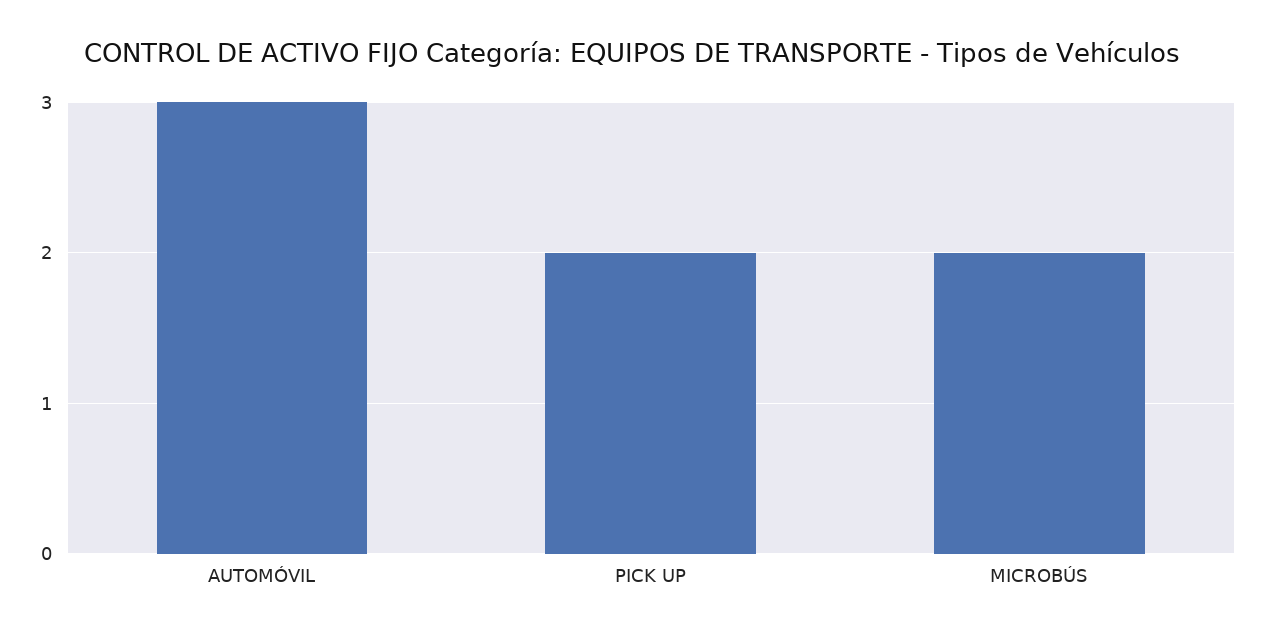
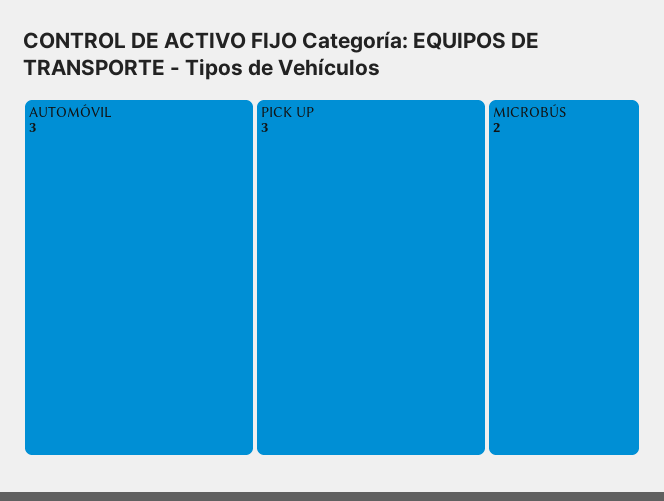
  {
    "AUTOMÓVIL": 3,
-   "PICK UP": 2,
+   "PICK UP": 3,
    "MICROBÚS": 2
  }

